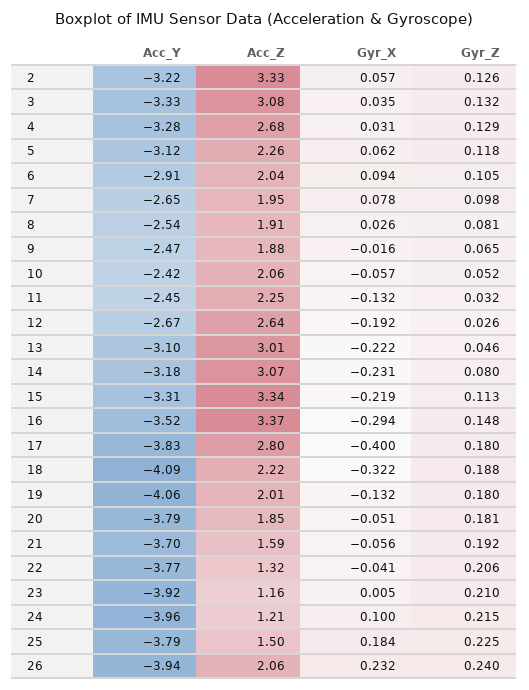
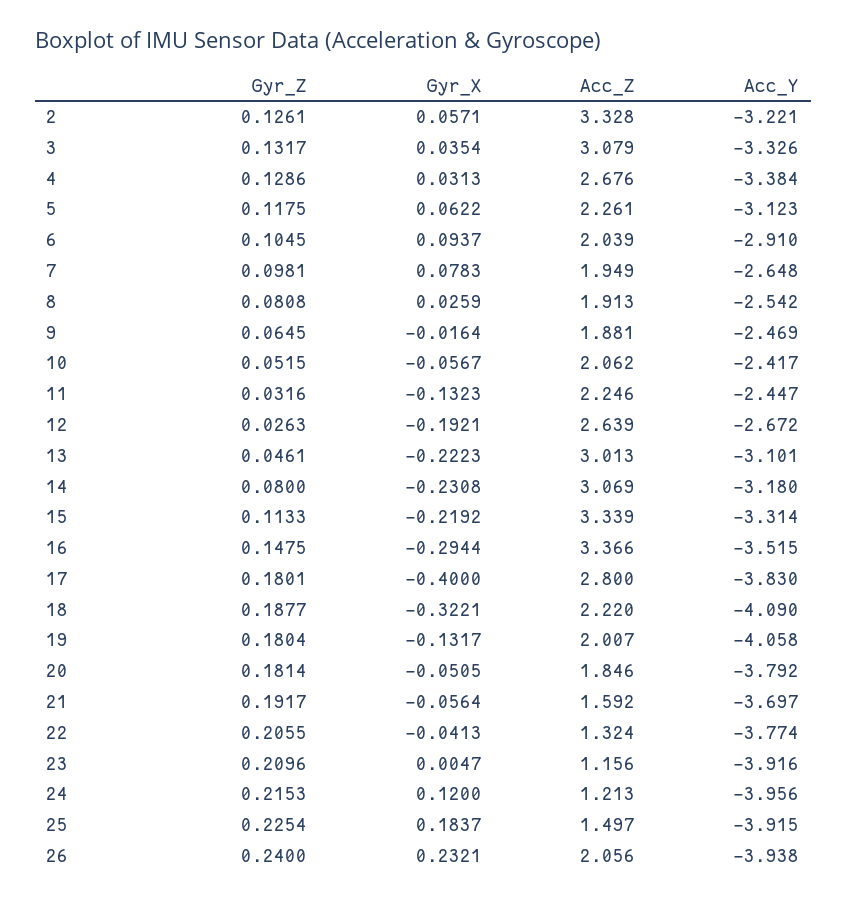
  {
    "Acc_Y": {
      "2": -3.221,
      "3": -3.326,
-     "4": -3.28,
+     "4": -3.384,
      "5": -3.123,
      "6": -2.91,
      "7": -2.648,
      "8": -2.542,
      "9": -2.469,
      "10": -2.417,
      "11": -2.447,
      "12": -2.672,
      "13": -3.101,
      "14": -3.18,
      "15": -3.314,
      "16": -3.515,
      "17": -3.83,
      "18": -4.09,
      "19": -4.058,
      "20": -3.792,
      "21": -3.697,
      "22": -3.774,
      "23": -3.916,
      "24": -3.956,
-     "25": -3.79,
+     "25": -3.915,
      "26": -3.938
    },
    "Acc_Z": {
      "2": 3.328,
      "3": 3.079,
      "4": 2.676,
      "5": 2.261,
      "6": 2.039,
      "7": 1.949,
      "8": 1.913,
      "9": 1.881,
      "10": 2.062,
      "11": 2.246,
      "12": 2.639,
      "13": 3.013,
      "14": 3.069,
      "15": 3.339,
      "16": 3.366,
      "17": 2.8,
      "18": 2.22,
      "19": 2.007,
      "20": 1.846,
      "21": 1.592,
      "22": 1.324,
      "23": 1.156,
      "24": 1.213,
      "25": 1.497,
      "26": 2.056
    },
    "Gyr_X": {
      "2": 0.0571,
      "3": 0.0354,
      "4": 0.0313,
      "5": 0.0622,
      "6": 0.0937,
      "7": 0.0783,
      "8": 0.0259,
      "9": -0.0164,
      "10": -0.0567,
      "11": -0.1323,
      "12": -0.1921,
      "13": -0.2223,
      "14": -0.2308,
      "15": -0.2192,
      "16": -0.2944,
      "17": -0.4,
      "18": -0.3221,
      "19": -0.1317,
      "20": -0.0505,
      "21": -0.0564,
      "22": -0.0413,
      "23": 0.0047,
-     "24": 0.1,
+     "24": 0.12,
      "25": 0.1837,
      "26": 0.2321
    },
    "Gyr_Z": {
      "2": 0.1261,
      "3": 0.1317,
      "4": 0.1286,
      "5": 0.1175,
      "6": 0.1045,
      "7": 0.0981,
      "8": 0.0808,
      "9": 0.0645,
      "10": 0.0515,
      "11": 0.0316,
      "12": 0.0263,
      "13": 0.0461,
      "14": 0.08,
      "15": 0.1133,
      "16": 0.1475,
      "17": 0.1801,
      "18": 0.1877,
      "19": 0.1804,
      "20": 0.1814,
      "21": 0.1917,
      "22": 0.2055,
      "23": 0.2096,
      "24": 0.2153,
      "25": 0.2254,
      "26": 0.24
    }
  }

